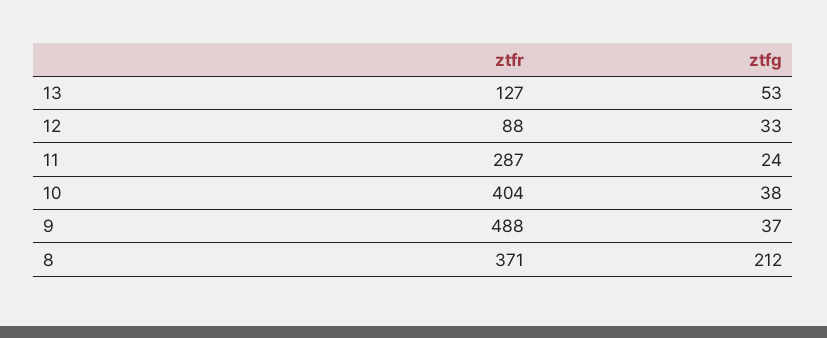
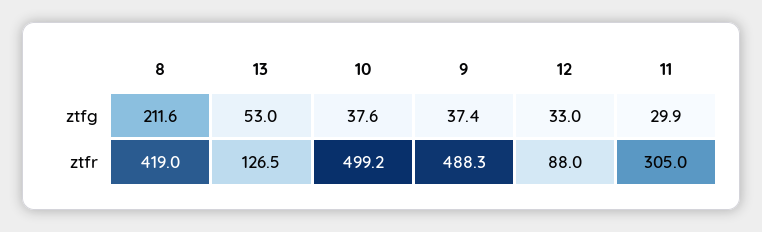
  {
    "ztfr": {
      "13": 126.5,
      "12": 88,
-     "11": 287,
+     "11": 305,
-     "10": 404,
+     "10": 499.2,
      "9": 488.3,
-     "8": 371
+     "8": 419
    },
    "ztfg": {
      "13": 53,
      "12": 33,
-     "11": 24,
+     "11": 29.9,
      "10": 37.6,
      "9": 37.4,
      "8": 211.6
    }
  }

